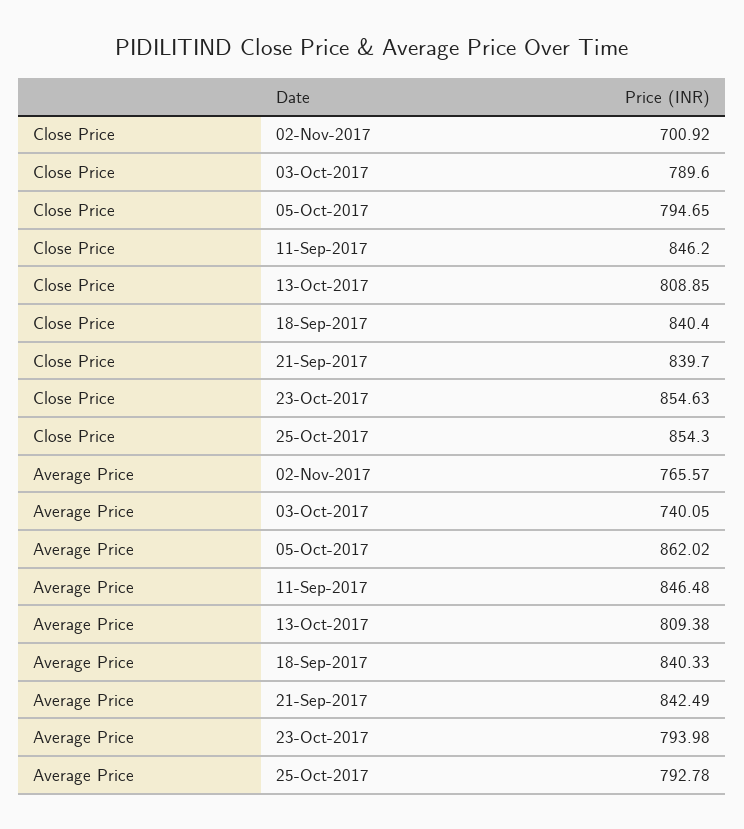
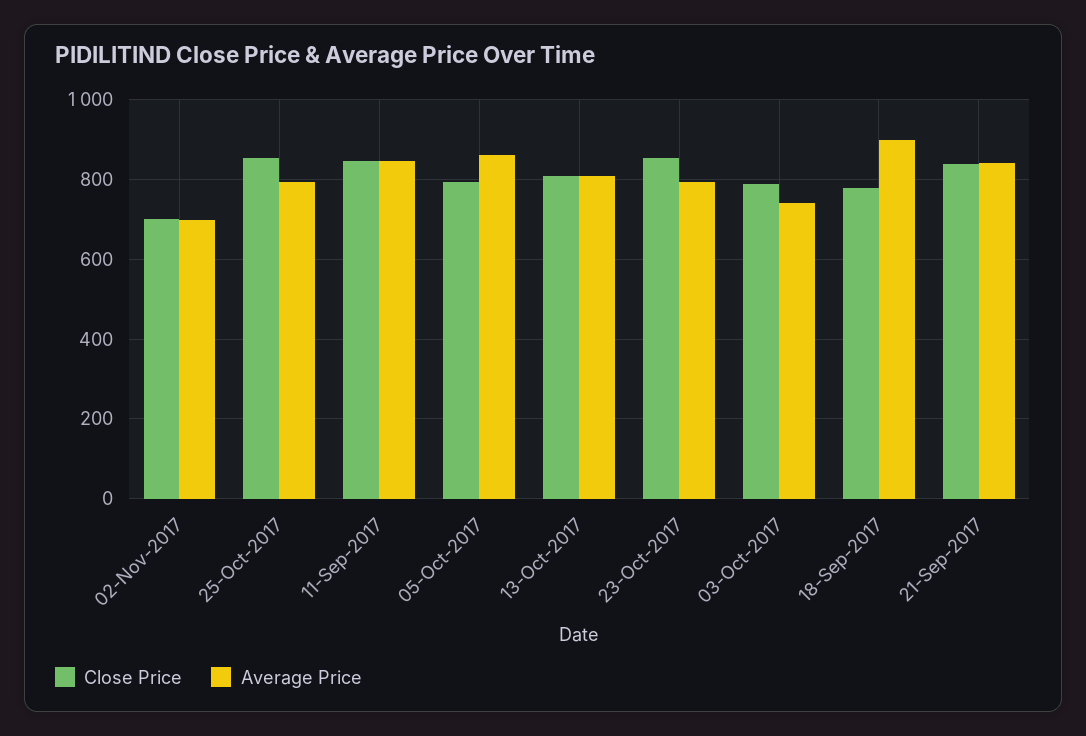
  {
    "Close Price": {
      "02-Nov-2017": 700.92,
      "03-Oct-2017": 789.6,
      "05-Oct-2017": 794.65,
      "11-Sep-2017": 846.2,
      "13-Oct-2017": 808.85,
-     "18-Sep-2017": 840.4,
+     "18-Sep-2017": 780,
      "21-Sep-2017": 839.7,
      "23-Oct-2017": 854.63,
      "25-Oct-2017": 854.3
    },
    "Average Price": {
-     "02-Nov-2017": 765.57,
+     "02-Nov-2017": 700,
      "03-Oct-2017": 740.05,
      "05-Oct-2017": 862.02,
      "11-Sep-2017": 846.48,
      "13-Oct-2017": 809.38,
-     "18-Sep-2017": 840.33,
+     "18-Sep-2017": 900,
      "21-Sep-2017": 842.49,
      "23-Oct-2017": 793.98,
      "25-Oct-2017": 792.78
    }
  }

